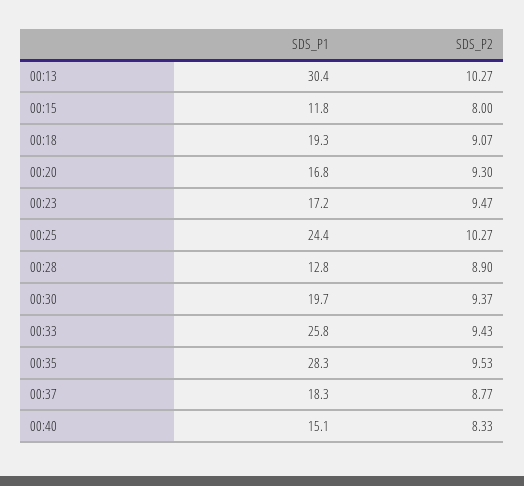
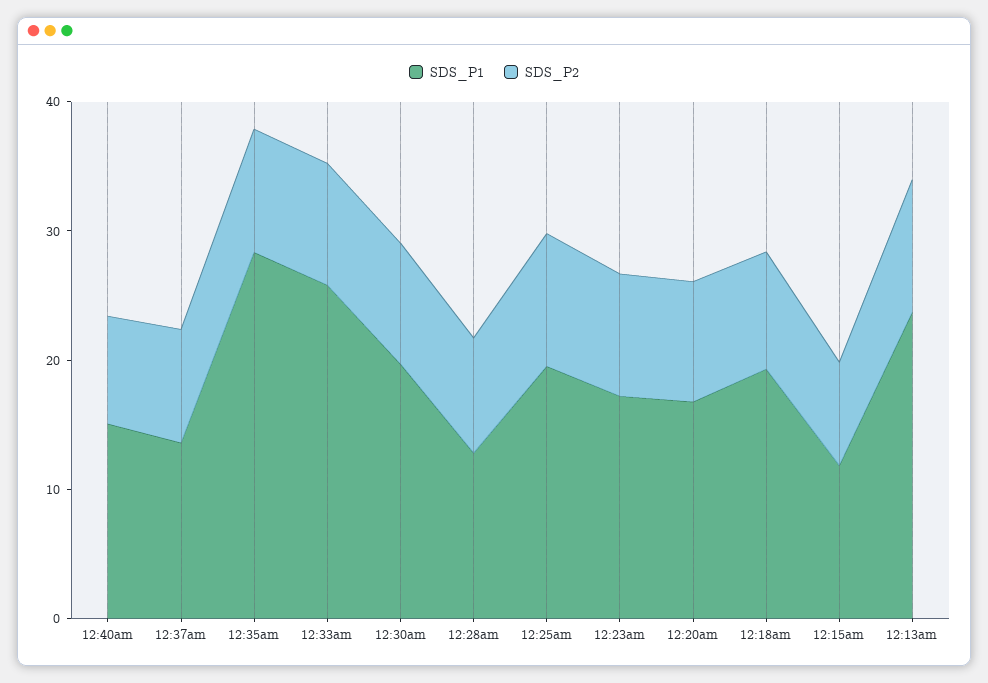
  {
    "SDS_P1": {
-     "00:13": 30.4,
+     "00:13": 24,
      "00:15": 11.8,
      "00:18": 19.3,
      "00:20": 16.8,
      "00:23": 17.2,
-     "00:25": 24.4,
+     "00:25": 20,
      "00:28": 12.8,
      "00:30": 19.7,
      "00:33": 25.8,
      "00:35": 28.3,
-     "00:37": 18.3,
+     "00:37": 14,
      "00:40": 15.1
    },
    "SDS_P2": {
      "00:13": 10.27,
      "00:15": 8,
      "00:18": 9.07,
      "00:20": 9.3,
      "00:23": 9.47,
      "00:25": 10.27,
      "00:28": 8.9,
      "00:30": 9.37,
      "00:33": 9.43,
      "00:35": 9.53,
      "00:37": 8.77,
      "00:40": 8.33
    }
  }

